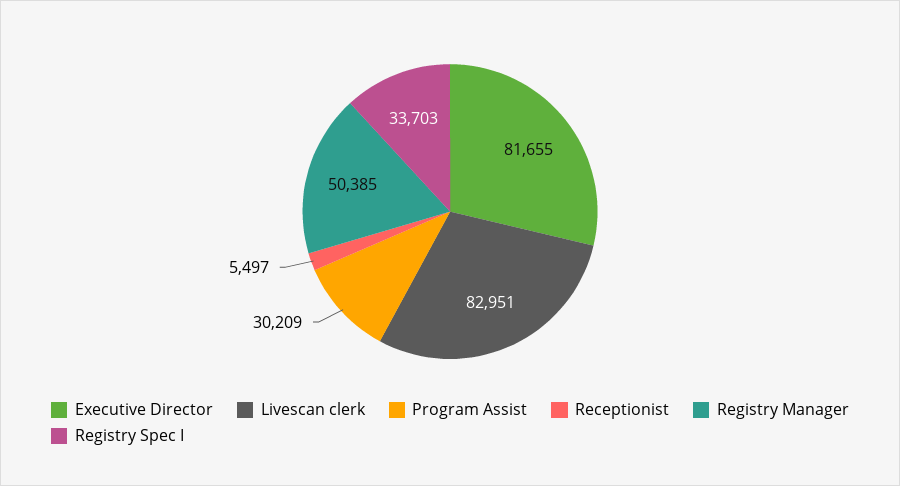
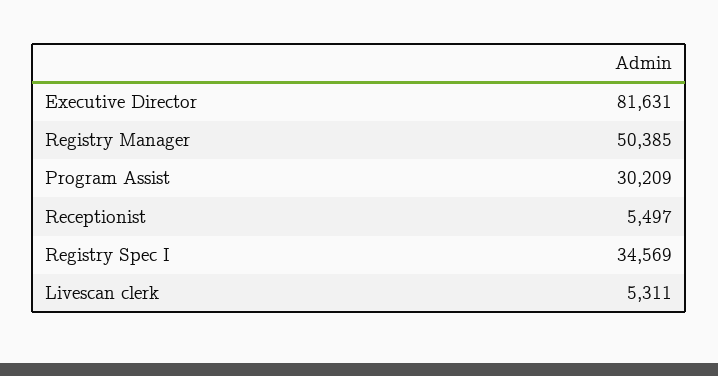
  {
-   "Executive Director": 81655,
+   "Executive Director": 81631,
-   "Livescan clerk": 82951,
+   "Livescan clerk": 5311,
    "Program Assist": 30209,
    "Receptionist": 5497,
    "Registry Manager": 50385,
-   "Registry Spec I": 33703
+   "Registry Spec I": 34569
  }

